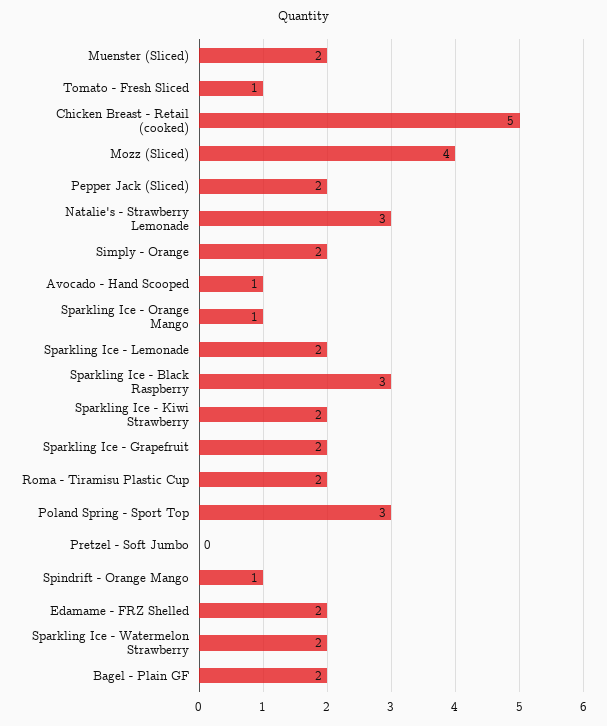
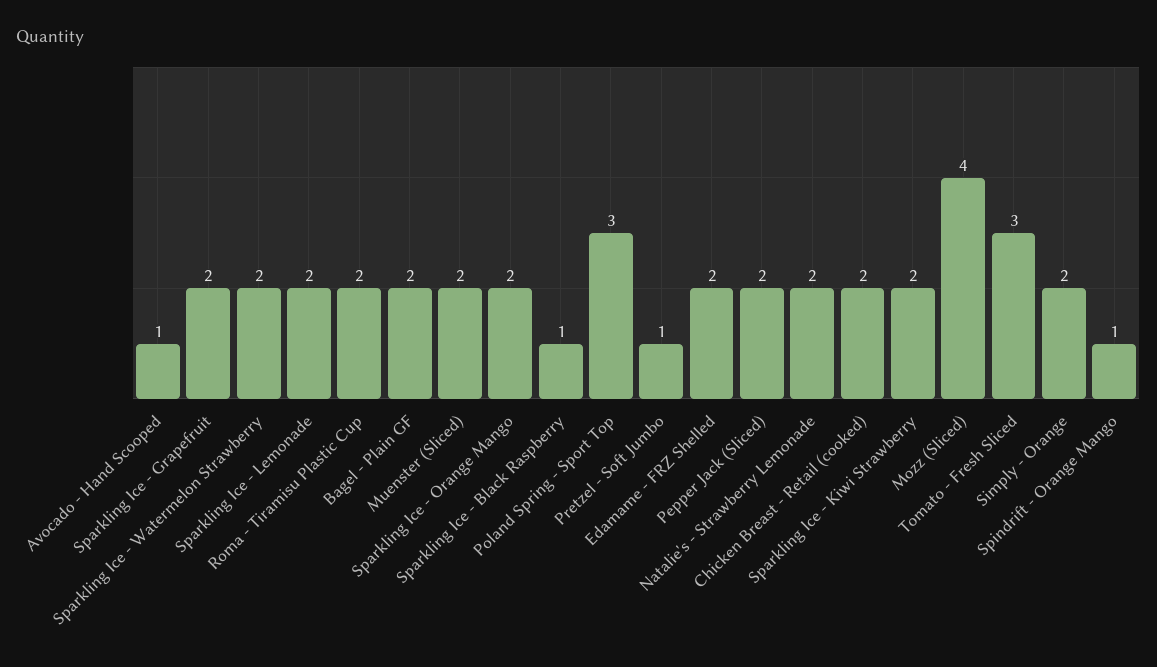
  {
    "Muenster (Sliced)": 2,
-   "Tomato - Fresh Sliced": 1,
+   "Tomato - Fresh Sliced": 3,
-   "Chicken Breast - Retail (cooked)": 5,
+   "Chicken Breast - Retail (cooked)": 2,
    "Mozz (Sliced)": 4,
    "Pepper Jack (Sliced)": 2,
-   "Natalie's - Strawberry Lemonade": 3,
+   "Natalie's - Strawberry Lemonade": 2,
    "Simply - Orange": 2,
    "Avocado - Hand Scooped": 1,
-   "Sparkling Ice - Orange Mango": 1,
+   "Sparkling Ice - Orange Mango": 2,
    "Sparkling Ice - Lemonade": 2,
-   "Sparkling Ice - Black Raspberry": 3,
+   "Sparkling Ice - Black Raspberry": 1,
    "Sparkling Ice - Kiwi Strawberry": 2,
    "Sparkling Ice - Grapefruit": 2,
    "Roma - Tiramisu Plastic Cup": 2,
    "Poland Spring - Sport Top": 3,
-   "Pretzel - Soft Jumbo": 0,
+   "Pretzel - Soft Jumbo": 1,
    "Spindrift - Orange Mango": 1,
    "Edamame - FRZ Shelled": 2,
    "Sparkling Ice - Watermelon Strawberry": 2,
    "Bagel - Plain GF": 2
  }

